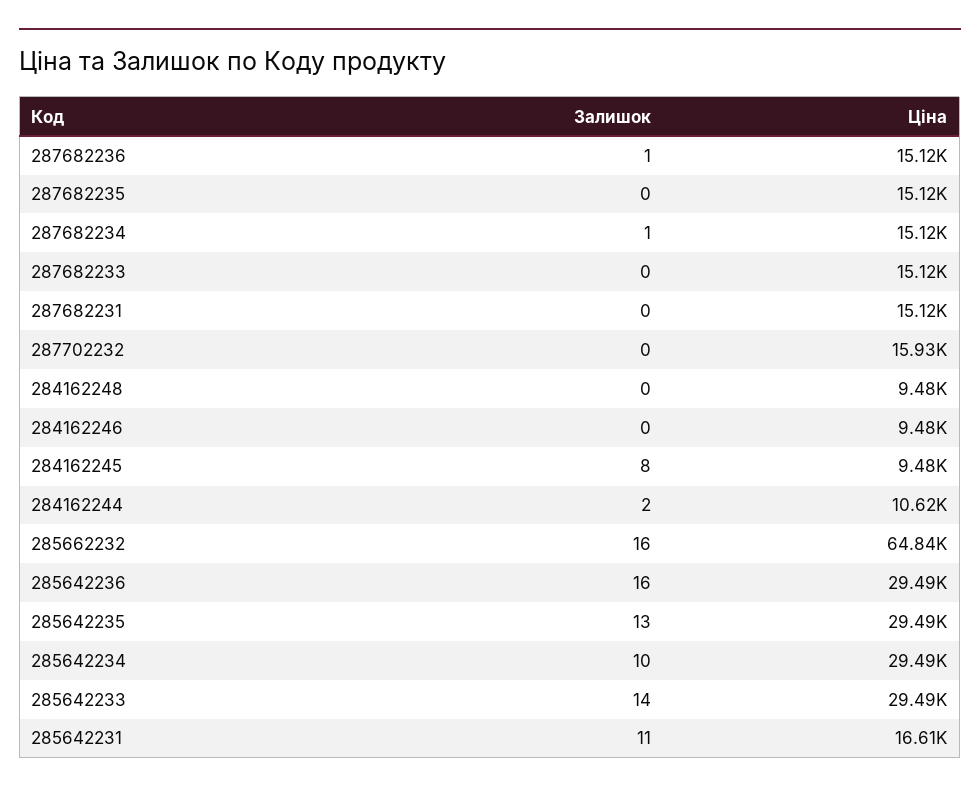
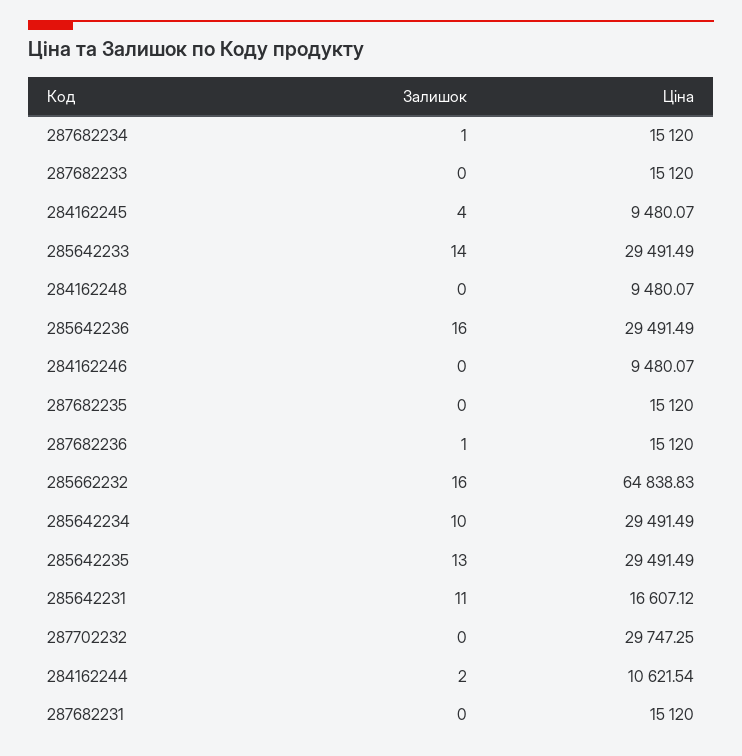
  {
    "Залишок": {
      "287682236": 1,
      "287682235": 0,
      "287682234": 1,
      "287682233": 0,
      "287682231": 0,
      "287702232": 0,
      "284162248": 0,
      "284162246": 0,
-     "284162245": 8,
+     "284162245": 4,
      "284162244": 2,
      "285662232": 16,
      "285642236": 16,
      "285642235": 13,
      "285642234": 10,
      "285642233": 14,
      "285642231": 11
    },
    "Ціна": {
      "287682236": 15120,
      "287682235": 15120,
      "287682234": 15120,
      "287682233": 15120,
      "287682231": 15120,
-     "287702232": 15930,
+     "287702232": 29747.25,
      "284162248": 9480.07,
      "284162246": 9480.07,
      "284162245": 9480.07,
      "284162244": 10621.54,
      "285662232": 64838.83,
      "285642236": 29491.49,
      "285642235": 29491.49,
      "285642234": 29491.49,
      "285642233": 29491.49,
      "285642231": 16607.12
    }
  }

